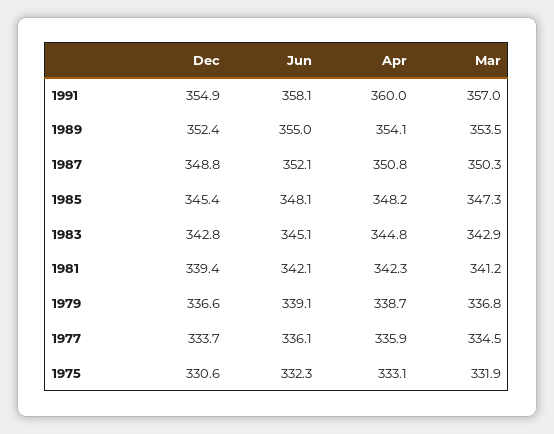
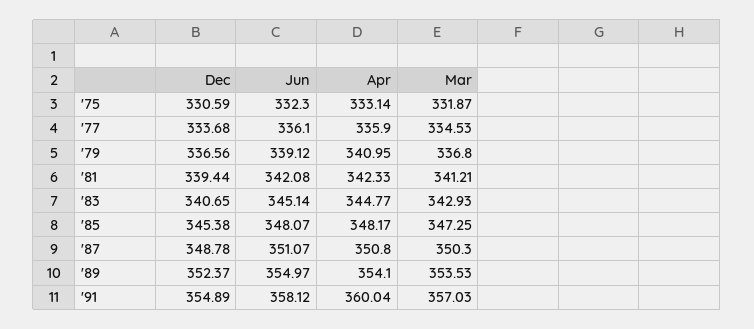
  {
    "Dec": {
      "1991": 354.89,
      "1989": 352.37,
      "1987": 348.78,
      "1985": 345.38,
-     "1983": 342.8,
+     "1983": 340.65,
      "1981": 339.44,
      "1979": 336.56,
      "1977": 333.68,
      "1975": 330.59
    },
    "Jun": {
      "1991": 358.12,
      "1989": 354.97,
-     "1987": 352.1,
+     "1987": 351.07,
      "1985": 348.07,
      "1983": 345.14,
      "1981": 342.08,
      "1979": 339.12,
      "1977": 336.1,
      "1975": 332.3
    },
    "Apr": {
      "1991": 360.04,
      "1989": 354.1,
      "1987": 350.8,
      "1985": 348.17,
      "1983": 344.77,
      "1981": 342.33,
-     "1979": 338.7,
+     "1979": 340.95,
      "1977": 335.9,
      "1975": 333.14
    },
    "Mar": {
      "1991": 357.03,
      "1989": 353.53,
      "1987": 350.3,
      "1985": 347.25,
      "1983": 342.93,
      "1981": 341.21,
      "1979": 336.8,
      "1977": 334.53,
      "1975": 331.87
    }
  }

